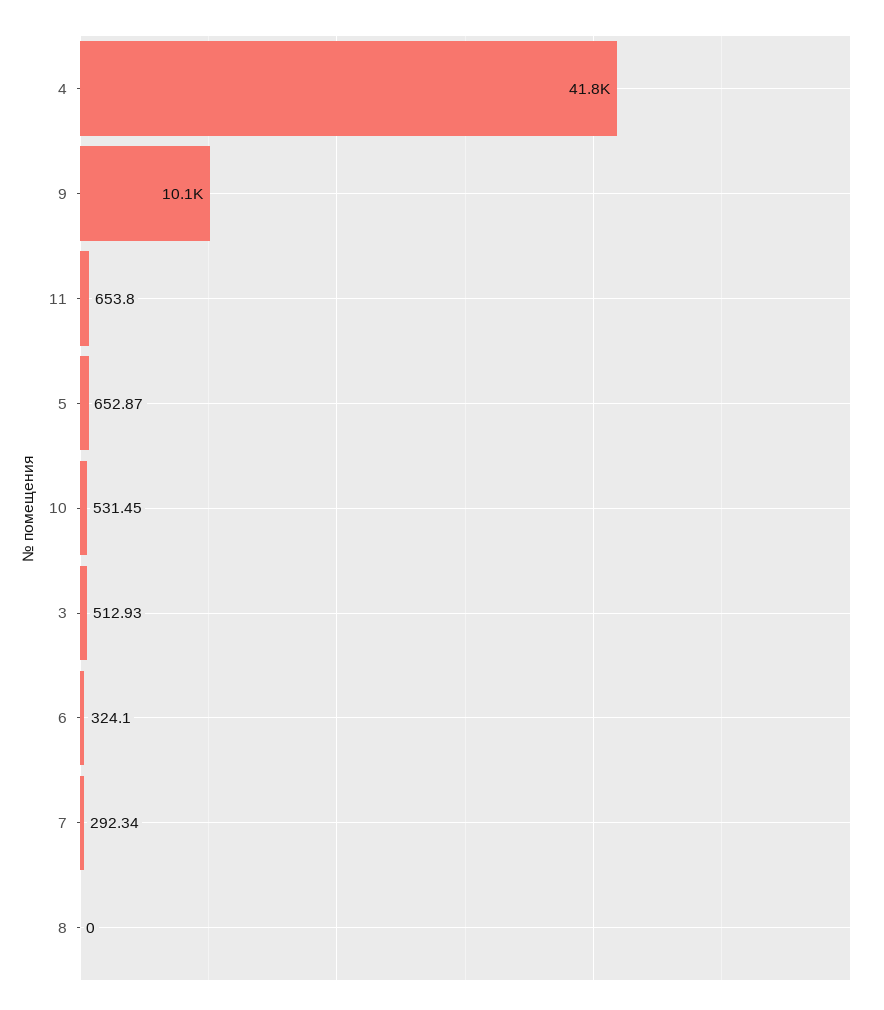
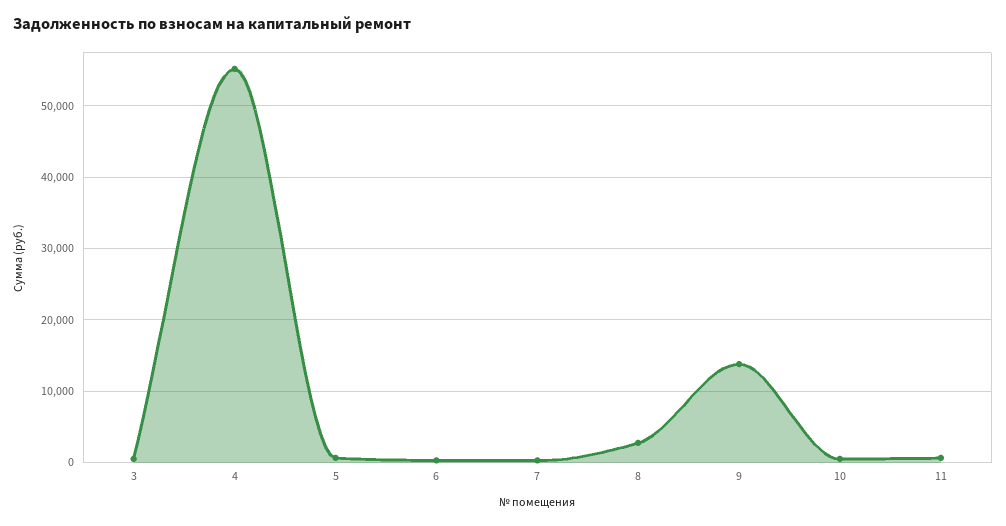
  {
-   "4": 41800,
+   "4": 55000,
-   "9": 10100,
+   "9": 14000,
    "11": 653.8,
    "5": 652.87,
    "10": 531.45,
    "3": 512.93,
    "6": 324.1,
    "7": 292.34,
-   "8": 0
+   "8": 3000
  }

